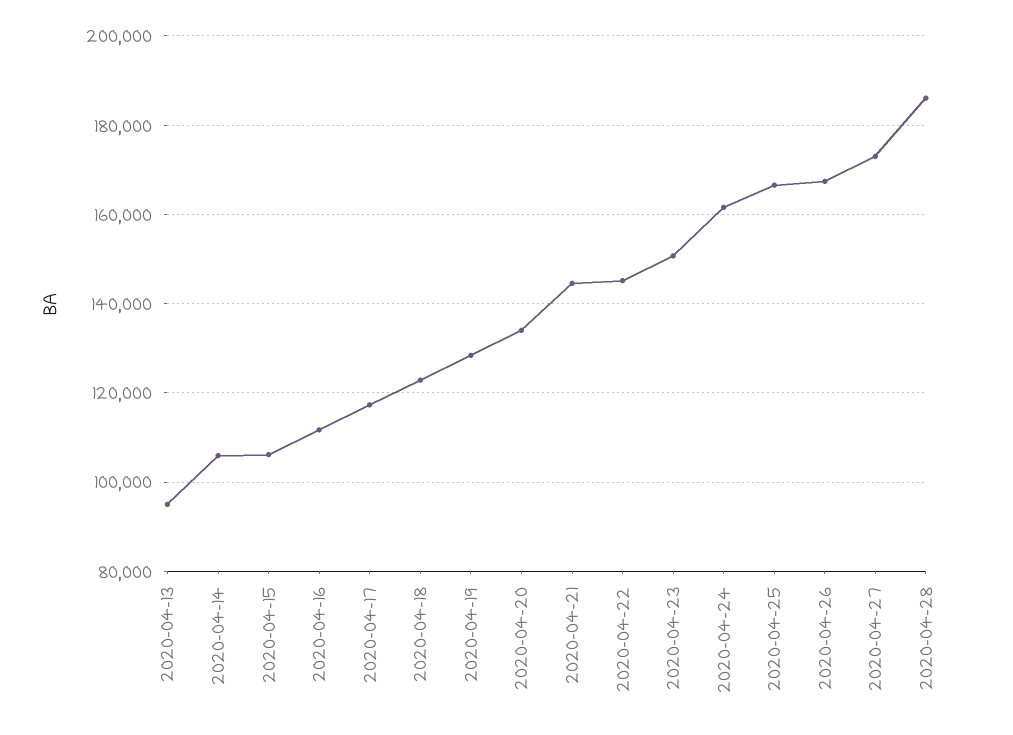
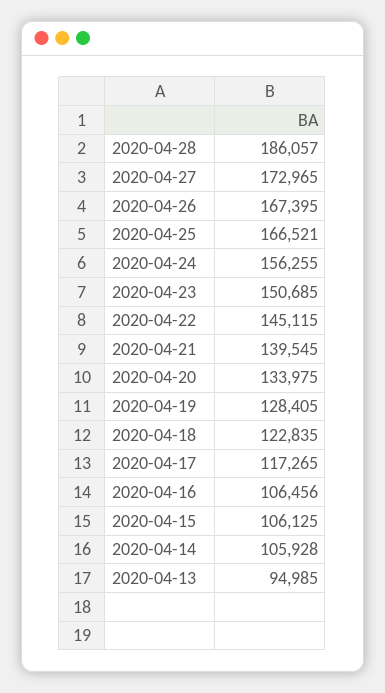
  {
    "2020-04-13": 94985,
    "2020-04-14": 105928,
    "2020-04-15": 106125,
-   "2020-04-16": 112000,
+   "2020-04-16": 106456,
    "2020-04-17": 117265,
    "2020-04-18": 122835,
    "2020-04-19": 128405,
    "2020-04-20": 133975,
-   "2020-04-21": 144000,
+   "2020-04-21": 139545,
    "2020-04-22": 145115,
    "2020-04-23": 150685,
-   "2020-04-24": 162000,
+   "2020-04-24": 156255,
    "2020-04-25": 166521,
    "2020-04-26": 167395,
    "2020-04-27": 172965,
    "2020-04-28": 186057
  }

